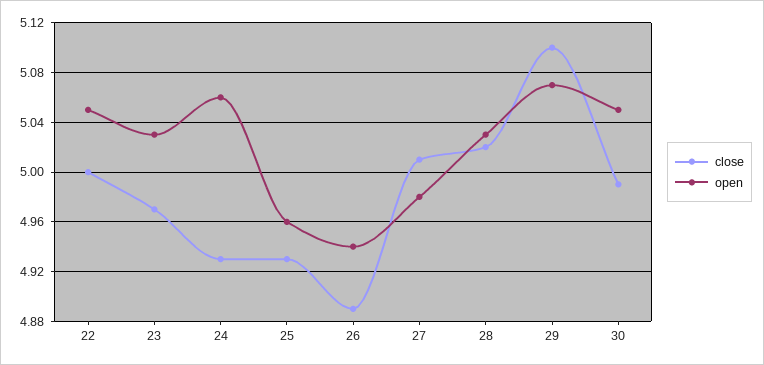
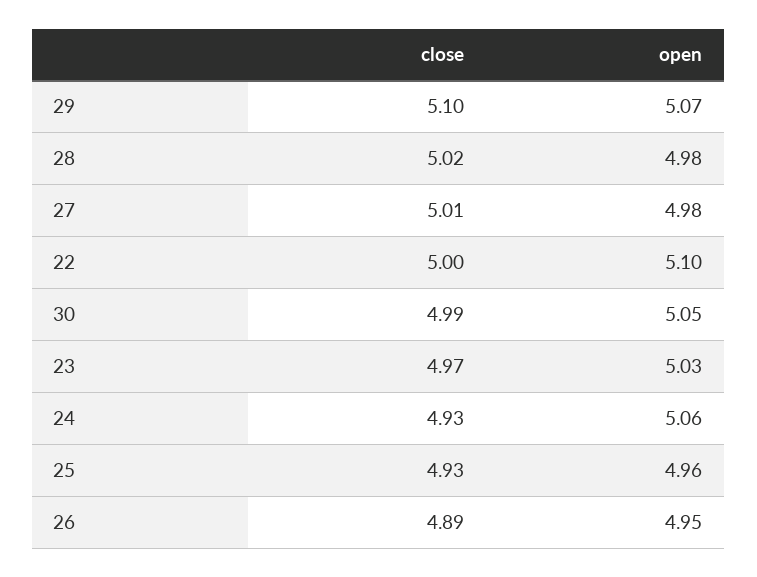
  {
    "close": {
      "22": 5,
      "23": 4.97,
      "24": 4.93,
      "25": 4.93,
      "26": 4.89,
      "27": 5.01,
      "28": 5.02,
      "29": 5.1,
      "30": 4.99
    },
    "open": {
-     "22": 5.05,
+     "22": 5.1,
      "23": 5.03,
      "24": 5.06,
      "25": 4.96,
-     "26": 4.94,
+     "26": 4.95,
      "27": 4.98,
-     "28": 5.03,
+     "28": 4.98,
      "29": 5.07,
      "30": 5.05
    }
  }

